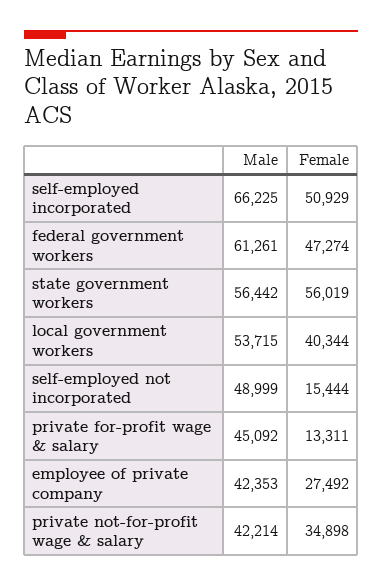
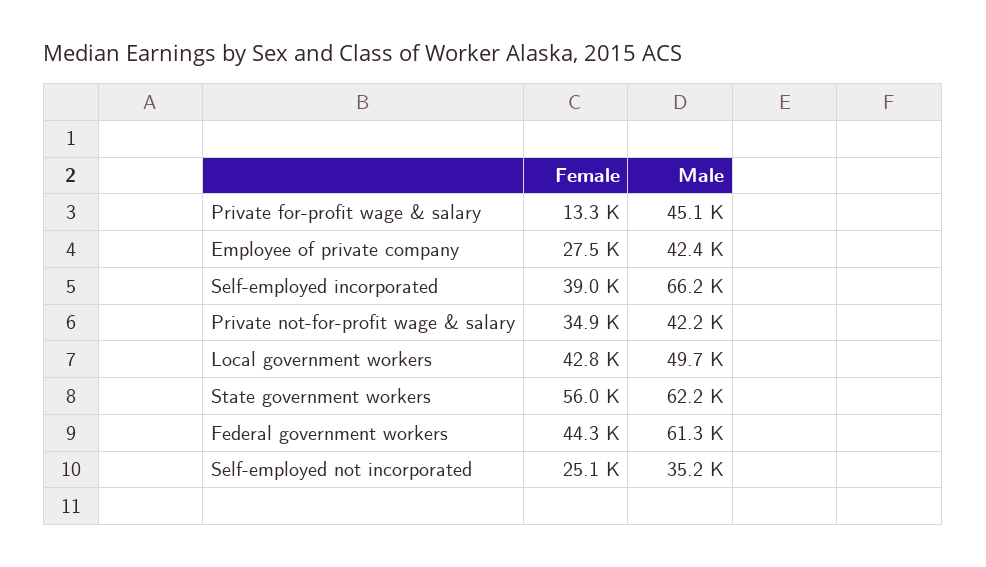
  {
    "Male": {
      "self-employed incorporated": 66225,
      "federal government workers": 61261,
-     "state government workers": 56442,
+     "state government workers": 62200,
-     "local government workers": 53715,
+     "local government workers": 49700,
-     "self-employed not incorporated": 48999,
+     "self-employed not incorporated": 35200,
      "private for-profit wage & salary": 45092,
      "employee of private company": 42353,
      "private not-for-profit wage & salary": 42214
    },
    "Female": {
-     "self-employed incorporated": 50929,
+     "self-employed incorporated": 39000,
-     "federal government workers": 47274,
+     "federal government workers": 44300,
      "state government workers": 56019,
-     "local government workers": 40344,
+     "local government workers": 42800,
-     "self-employed not incorporated": 15444,
+     "self-employed not incorporated": 25100,
      "private for-profit wage & salary": 13311,
      "employee of private company": 27492,
      "private not-for-profit wage & salary": 34898
    }
  }

